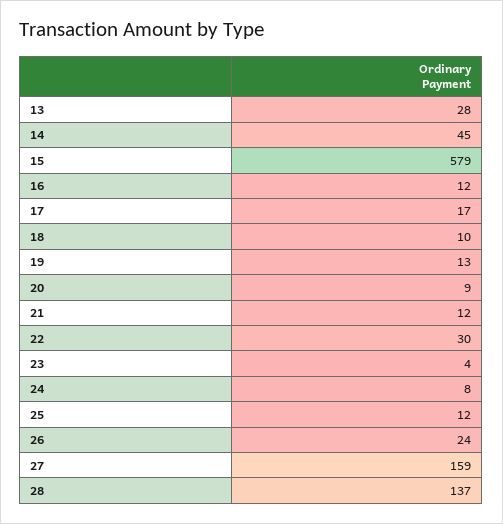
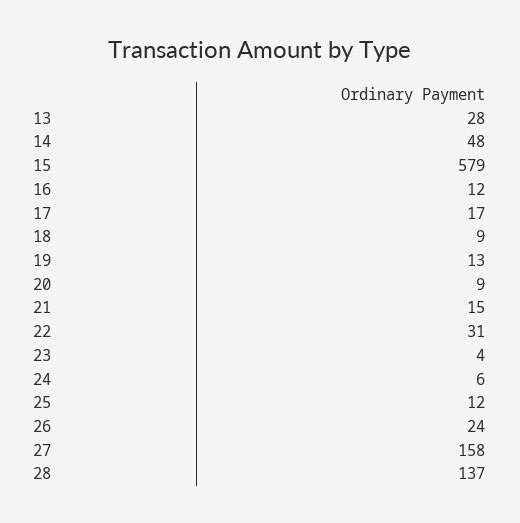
  {
    "13": 28,
-   "14": 45,
+   "14": 48,
    "15": 579,
    "16": 12,
    "17": 17,
-   "18": 10,
+   "18": 9,
    "19": 13,
    "20": 9,
-   "21": 12,
+   "21": 15,
-   "22": 30,
+   "22": 31,
    "23": 4,
-   "24": 8,
+   "24": 6,
    "25": 12,
    "26": 24,
-   "27": 159,
+   "27": 158,
    "28": 137
  }

